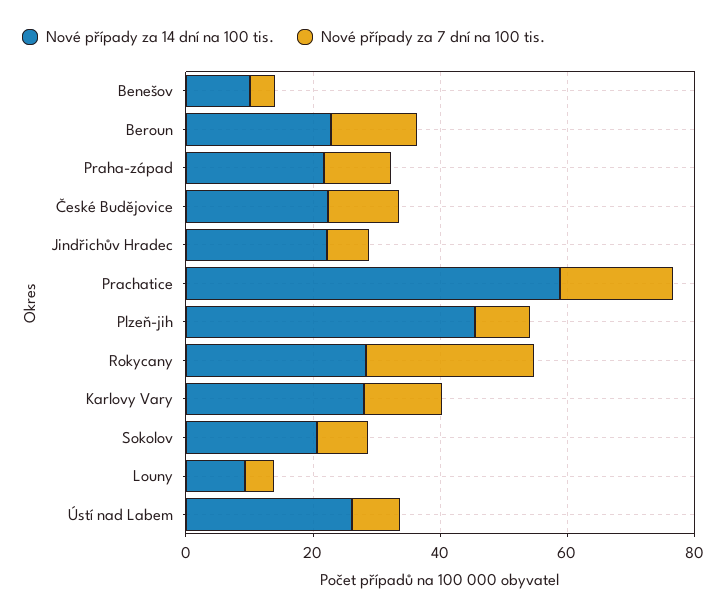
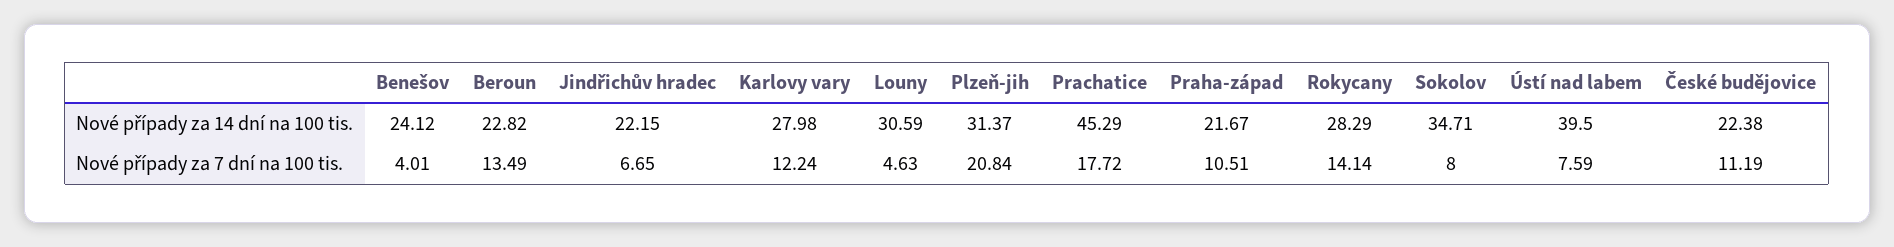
  {
    "Nové případy za 14 dní na 100 tis.": {
-     "Benešov": 10,
+     "Benešov": 24.12,
      "Beroun": 22.82,
      "Praha-západ": 21.67,
      "České Budějovice": 22.38,
      "Jindřichův Hradec": 22.15,
-     "Prachatice": 60,
+     "Prachatice": 45.29,
-     "Plzeň-jih": 45,
+     "Plzeň-jih": 31.37,
      "Rokycany": 28.29,
      "Karlovy Vary": 27.98,
-     "Sokolov": 20,
+     "Sokolov": 34.71,
-     "Louny": 10,
+     "Louny": 30.59,
-     "Ústí nad Labem": 25
+     "Ústí nad Labem": 39.5
    },
    "Nové případy za 7 dní na 100 tis.": {
      "Benešov": 4.01,
      "Beroun": 13.49,
      "Praha-západ": 10.51,
      "České Budějovice": 11.19,
      "Jindřichův Hradec": 6.65,
      "Prachatice": 17.72,
-     "Plzeň-jih": 10,
+     "Plzeň-jih": 20.84,
-     "Rokycany": 25,
+     "Rokycany": 14.14,
      "Karlovy Vary": 12.24,
      "Sokolov": 8,
      "Louny": 4.63,
      "Ústí nad Labem": 7.59
    }
  }

